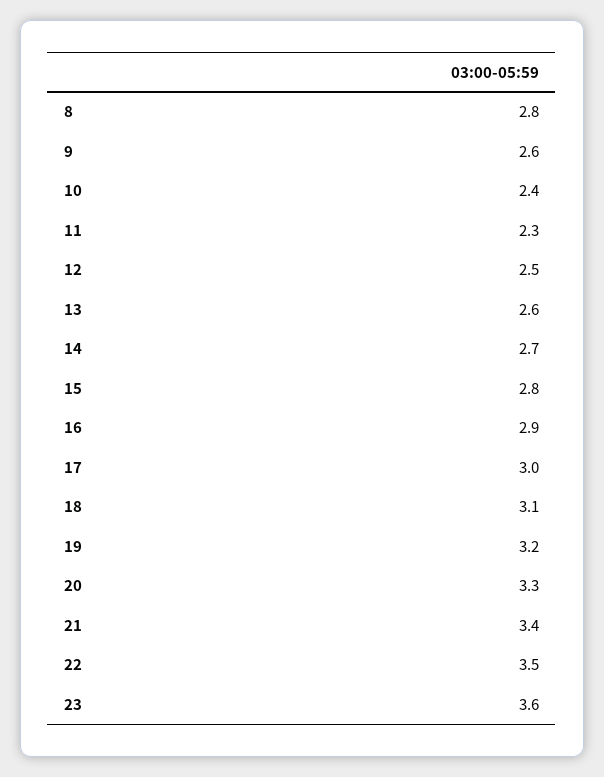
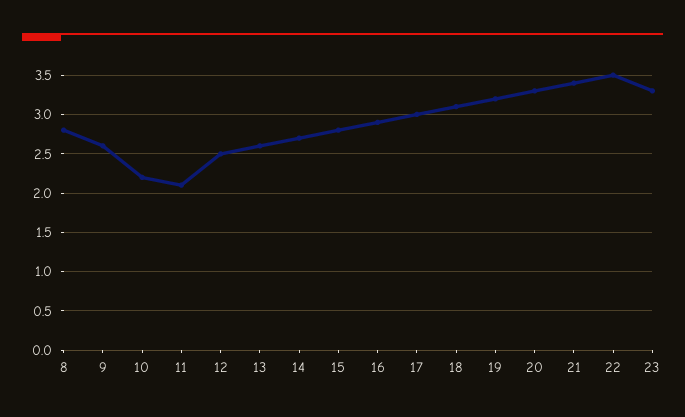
  {
    "8": 2.8,
    "9": 2.6,
-   "10": 2.4,
+   "10": 2.2,
-   "11": 2.3,
+   "11": 2.1,
    "12": 2.5,
    "13": 2.6,
    "14": 2.7,
    "15": 2.8,
    "16": 2.9,
    "17": 3,
    "18": 3.1,
    "19": 3.2,
    "20": 3.3,
    "21": 3.4,
    "22": 3.5,
-   "23": 3.6
+   "23": 3.3
  }

